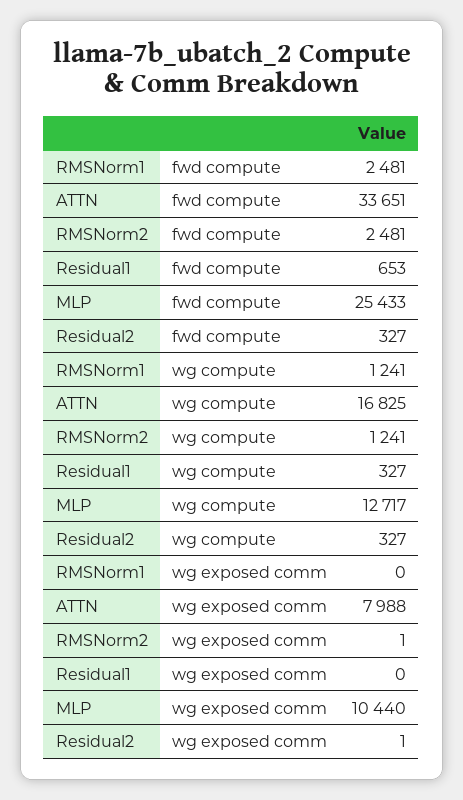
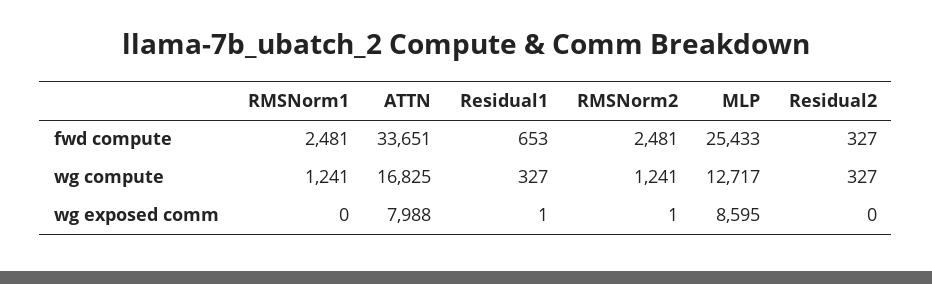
  {
    "RMSNorm1": {
      "fwd compute": 2481,
      "wg compute": 1241,
      "wg exposed comm": 0
    },
    "ATTN": {
      "fwd compute": 33651,
      "wg compute": 16825,
      "wg exposed comm": 7988
    },
    "RMSNorm2": {
      "fwd compute": 2481,
      "wg compute": 1241,
      "wg exposed comm": 1
    },
    "Residual1": {
      "fwd compute": 653,
      "wg compute": 327,
-     "wg exposed comm": 0
+     "wg exposed comm": 1
    },
    "MLP": {
      "fwd compute": 25433,
      "wg compute": 12717,
-     "wg exposed comm": 10440
+     "wg exposed comm": 8595
    },
    "Residual2": {
      "fwd compute": 327,
      "wg compute": 327,
-     "wg exposed comm": 1
+     "wg exposed comm": 0
    }
  }

